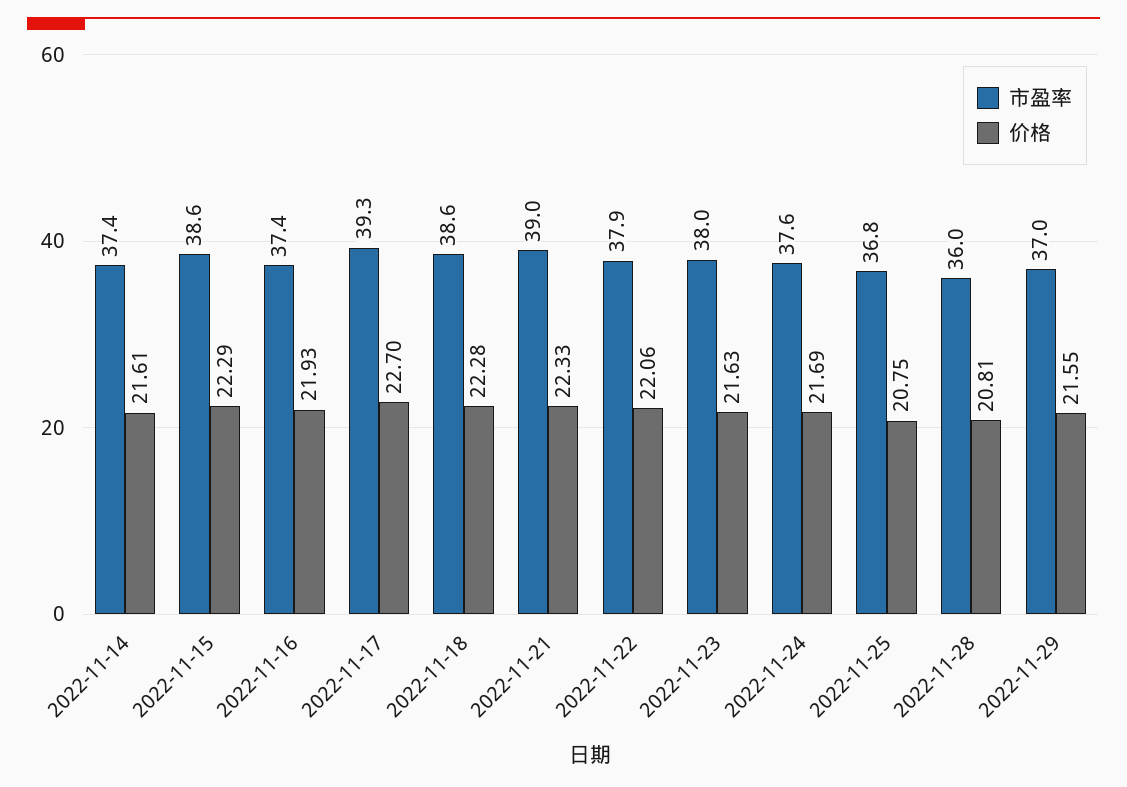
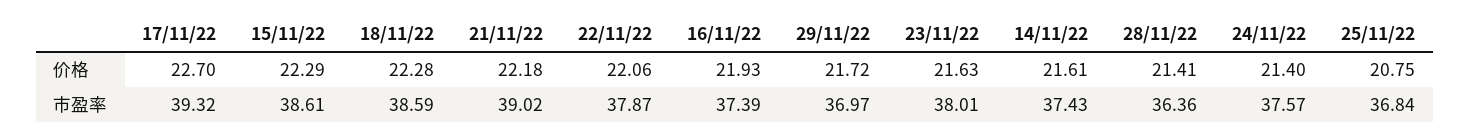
  {
    "市盈率": {
      "2022-11-14": 37.43,
      "2022-11-15": 38.61,
      "2022-11-16": 37.39,
      "2022-11-17": 39.32,
      "2022-11-18": 38.59,
      "2022-11-21": 39.02,
      "2022-11-22": 37.87,
      "2022-11-23": 38.01,
      "2022-11-24": 37.57,
      "2022-11-25": 36.84,
-     "2022-11-28": 36,
+     "2022-11-28": 36.36,
      "2022-11-29": 36.97
    },
    "价格": {
      "2022-11-14": 21.61,
      "2022-11-15": 22.29,
      "2022-11-16": 21.93,
      "2022-11-17": 22.7,
      "2022-11-18": 22.28,
-     "2022-11-21": 22.33,
+     "2022-11-21": 22.18,
      "2022-11-22": 22.06,
      "2022-11-23": 21.63,
-     "2022-11-24": 21.69,
+     "2022-11-24": 21.4,
      "2022-11-25": 20.75,
-     "2022-11-28": 20.81,
+     "2022-11-28": 21.41,
-     "2022-11-29": 21.55
+     "2022-11-29": 21.72
    }
  }

